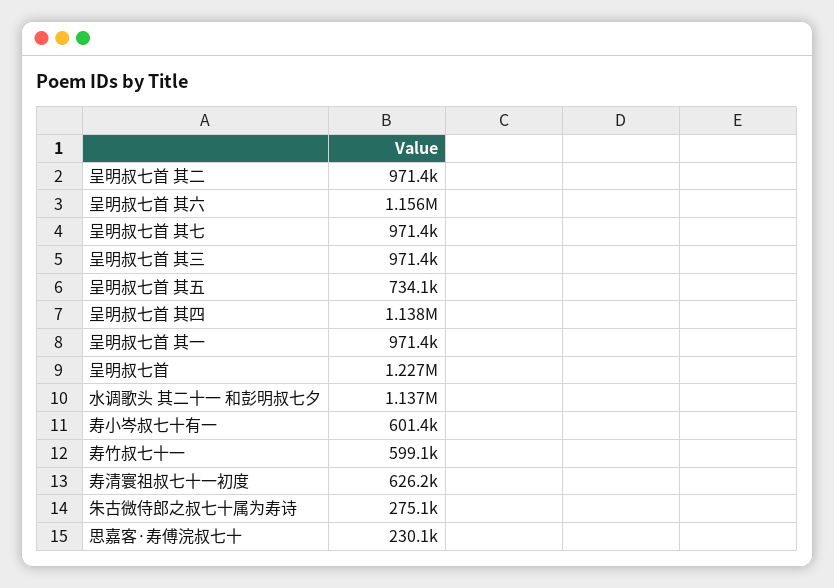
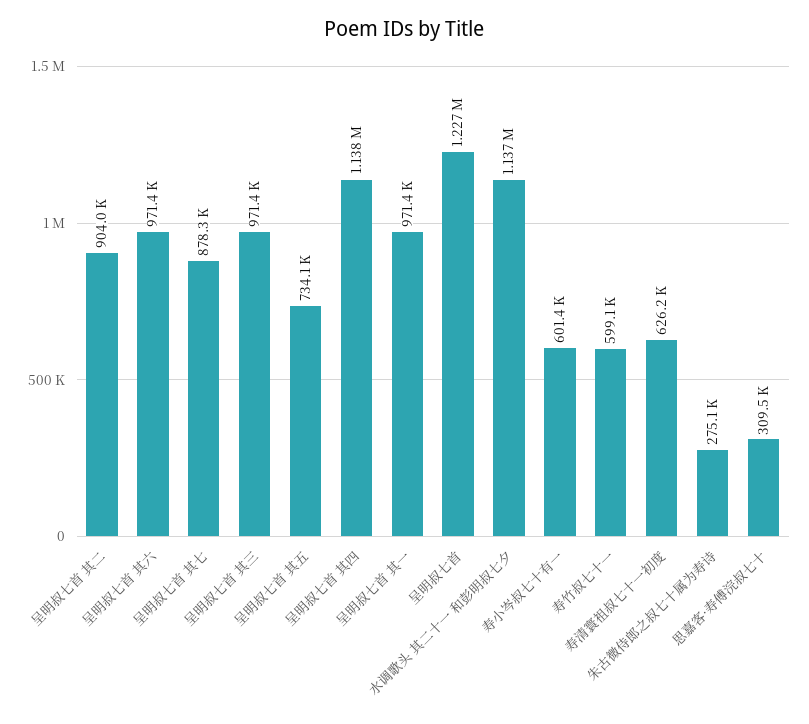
  {
-   "呈明叔七首 其二": 971400,
+   "呈明叔七首 其二": 904000,
-   "呈明叔七首 其六": 1156000,
+   "呈明叔七首 其六": 971400,
-   "呈明叔七首 其七": 971400,
+   "呈明叔七首 其七": 878300,
    "呈明叔七首 其三": 971400,
    "呈明叔七首 其五": 734100,
    "呈明叔七首 其四": 1138000,
    "呈明叔七首 其一": 971400,
    "呈明叔七首": 1227000,
    "水调歌头 其二十一 和彭明叔七夕": 1137000,
    "寿小岑叔七十有一": 601400,
    "寿竹叔七十一": 599100,
    "寿清寰祖叔七十一初度": 626200,
    "朱古微侍郎之叔七十属为寿诗": 275100,
-   "思嘉客·寿傅浣叔七十": 230100
+   "思嘉客·寿傅浣叔七十": 309500
  }

